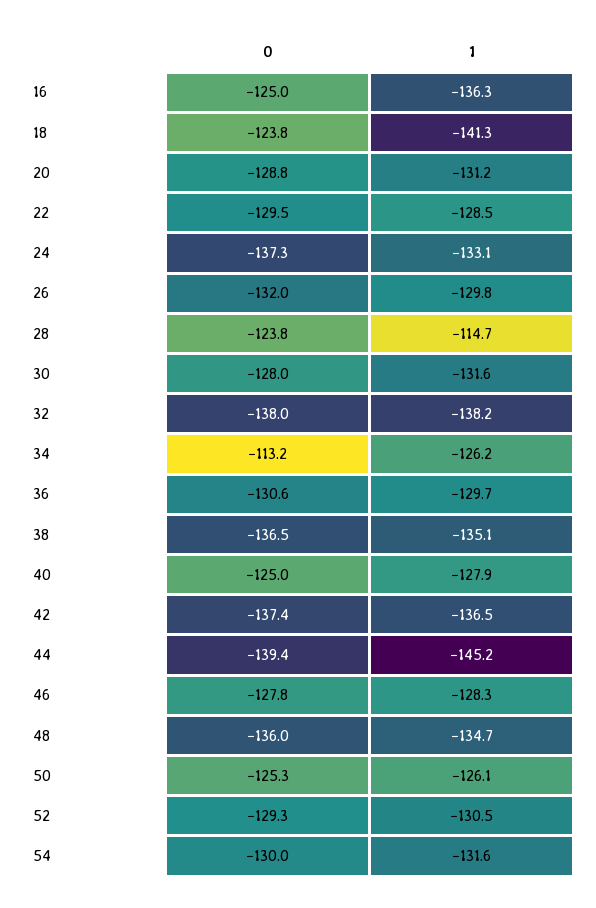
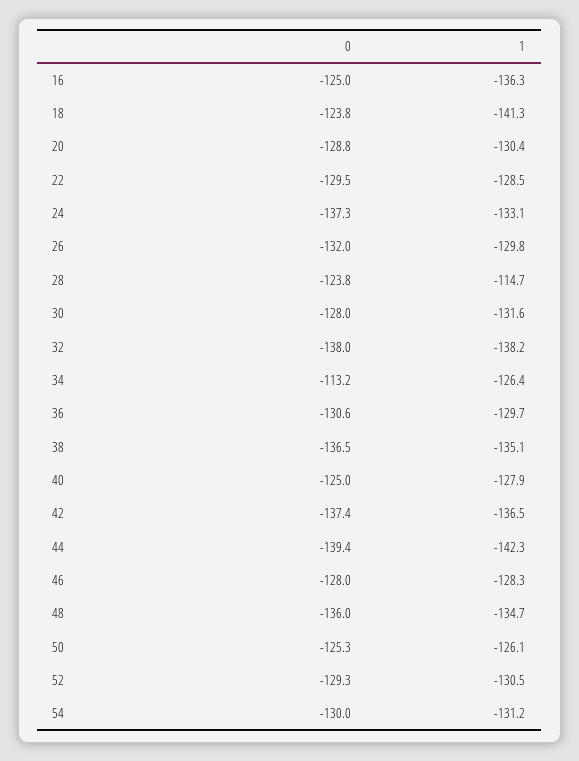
  {
    "0": {
      "16": -125,
      "18": -123.8,
      "20": -128.8,
      "22": -129.5,
      "24": -137.3,
      "26": -132,
      "28": -123.8,
      "30": -128,
      "32": -138,
      "34": -113.2,
      "36": -130.6,
      "38": -136.5,
      "40": -125,
      "42": -137.4,
      "44": -139.4,
-     "46": -127.8,
+     "46": -128,
      "48": -136,
      "50": -125.3,
      "52": -129.3,
      "54": -130
    },
    "1": {
      "16": -136.3,
      "18": -141.3,
-     "20": -131.2,
+     "20": -130.4,
      "22": -128.5,
      "24": -133.1,
      "26": -129.8,
      "28": -114.7,
      "30": -131.6,
      "32": -138.2,
-     "34": -126.2,
+     "34": -126.4,
      "36": -129.7,
      "38": -135.1,
      "40": -127.9,
      "42": -136.5,
-     "44": -145.2,
+     "44": -142.3,
      "46": -128.3,
      "48": -134.7,
      "50": -126.1,
      "52": -130.5,
-     "54": -131.6
+     "54": -131.2
    }
  }

